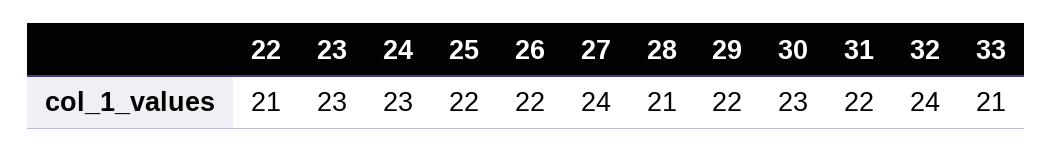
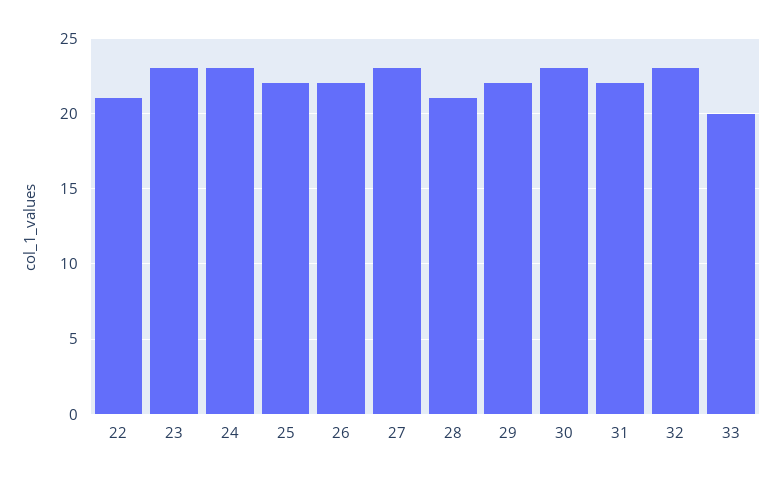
  {
    "22": 21,
    "23": 23,
    "24": 23,
    "25": 22,
    "26": 22,
-   "27": 24,
+   "27": 23,
    "28": 21,
    "29": 22,
    "30": 23,
    "31": 22,
-   "32": 24,
+   "32": 23,
-   "33": 21
+   "33": 20
  }

